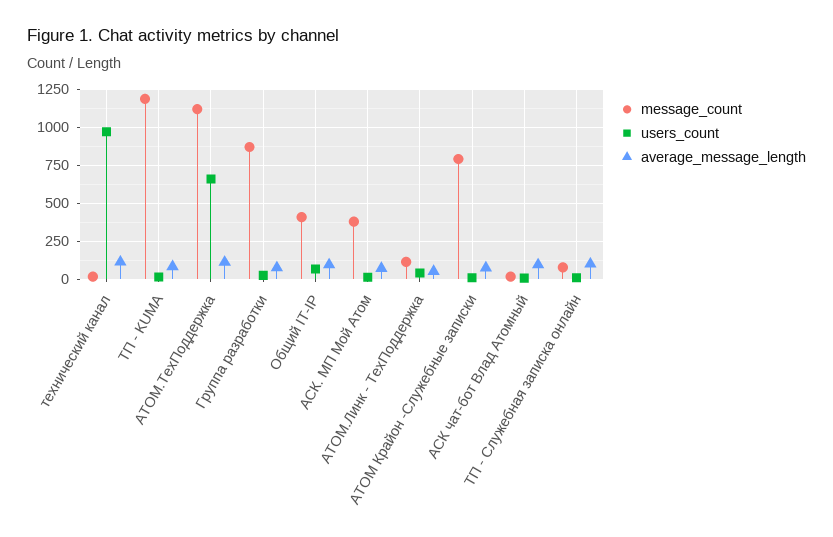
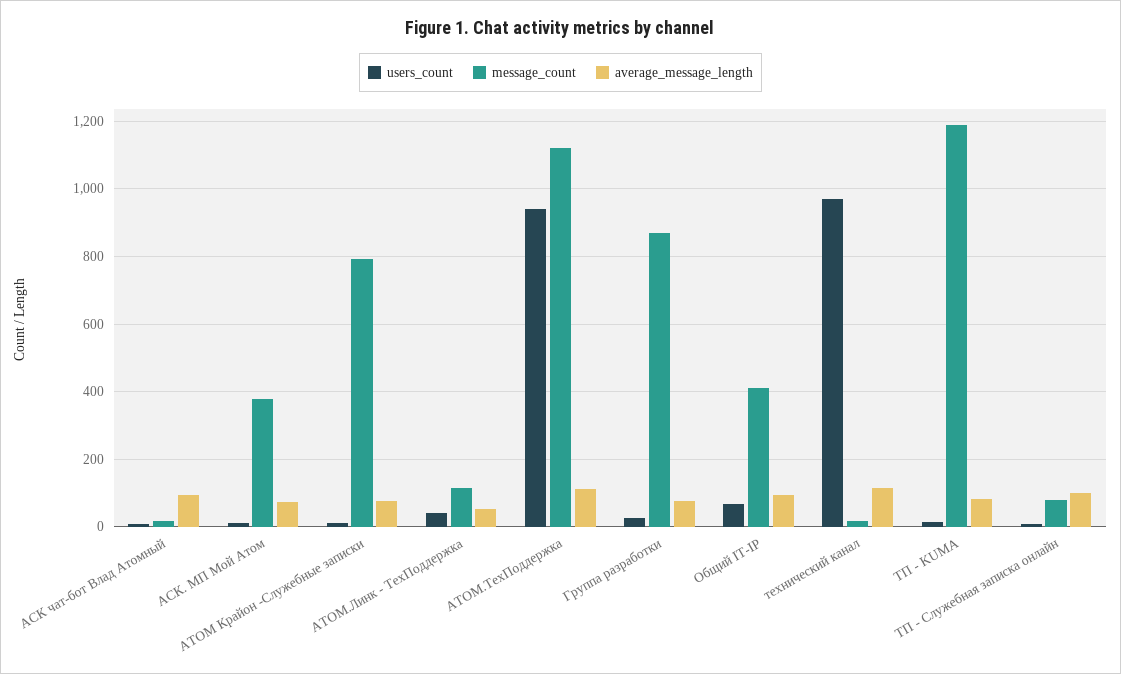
  {
    "message_count": {
      "технический канал": 20,
      "ТП - KUMA": 1180,
      "АТОМ.ТехПоддержка": 1120,
      "Группа разработки": 880,
      "Общий IT-IP": 420,
      "АСК. МП Мой Атом": 380,
      "АТОМ.Линк - ТехПоддержка": 120,
      "АТОМ Крайон -Служебные записки": 800,
      "АСК чат-бот Влад Атомный": 20,
      "ТП - Служебная записка онлайн": 80
    },
    "users_count": {
      "технический канал": 980,
      "ТП - KUMA": 20,
-     "АТОМ.ТехПоддержка": 650,
+     "АТОМ.ТехПоддержка": 940,
      "Группа разработки": 20,
      "Общий IT-IP": 60,
      "АСК. МП Мой Атом": 20,
      "АТОМ.Линк - ТехПоддержка": 40,
      "АТОМ Крайон -Служебные записки": 20,
      "АСК чат-бот Влад Атомный": 0,
      "ТП - Служебная записка онлайн": 20
    },
    "average_message_length": {
      "технический канал": 120,
      "ТП - KUMA": 80,
      "АТОМ.ТехПоддержка": 120,
      "Группа разработки": 80,
      "Общий IT-IP": 100,
      "АСК. МП Мой Атом": 80,
      "АТОМ.Линк - ТехПоддержка": 60,
      "АТОМ Крайон -Служебные записки": 80,
      "АСК чат-бот Влад Атомный": 100,
      "ТП - Служебная записка онлайн": 100
    }
  }

